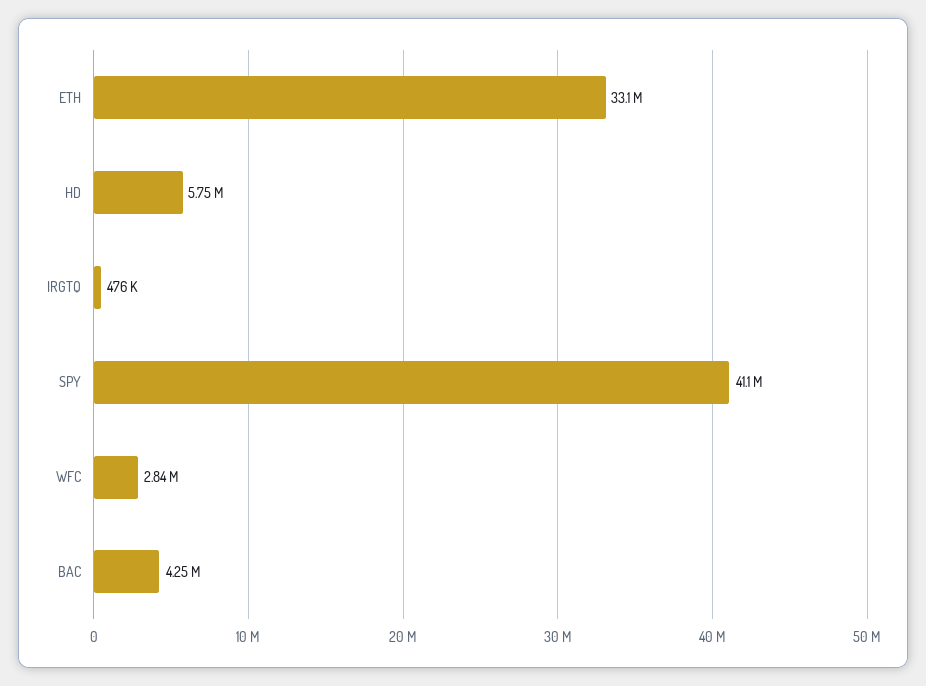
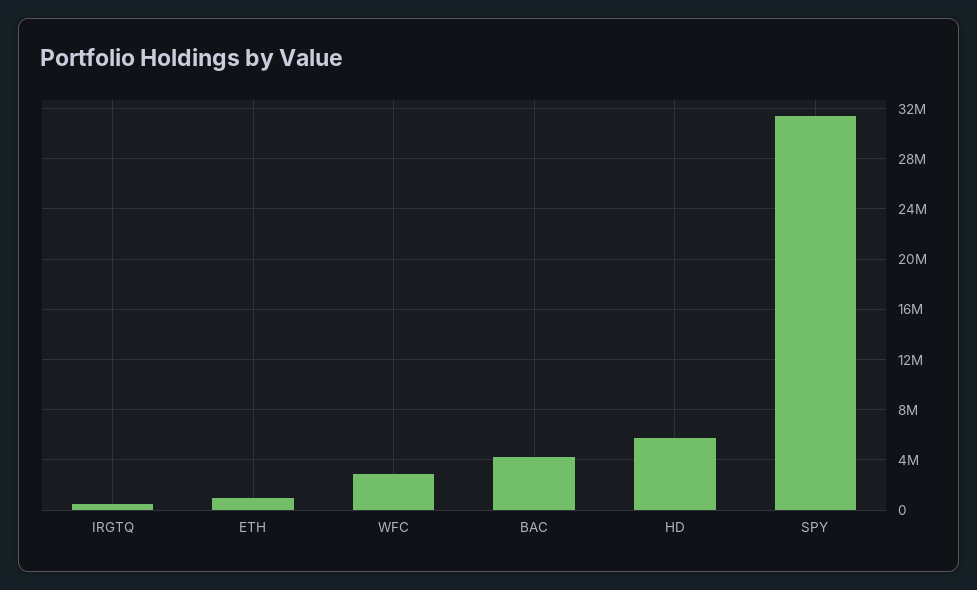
  {
-   "ETH": 33100000,
+   "ETH": 1000000,
    "HD": 5750000,
    "IRGTQ": 476000,
-   "SPY": 41100000,
+   "SPY": 31500000,
    "WFC": 2840000,
    "BAC": 4250000
  }

